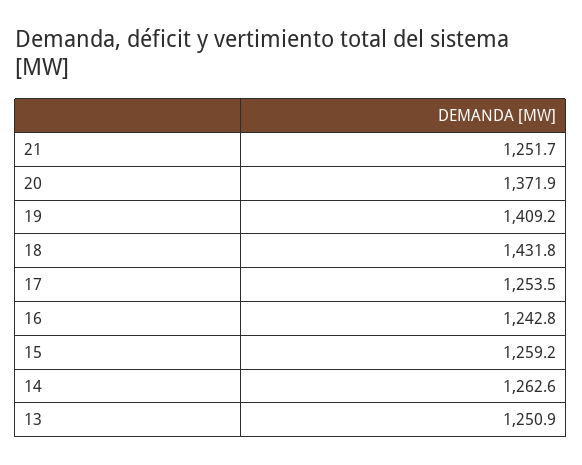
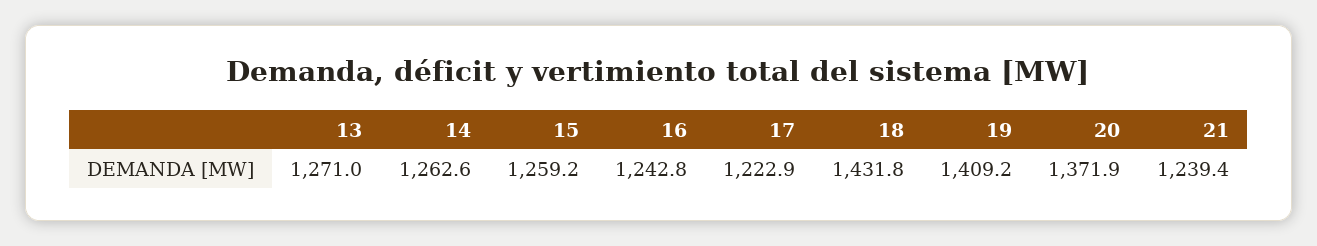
  {
-   "21": 1251.7,
+   "21": 1239.4,
    "20": 1371.9,
    "19": 1409.2,
    "18": 1431.8,
-   "17": 1253.5,
+   "17": 1222.9,
    "16": 1242.8,
    "15": 1259.2,
    "14": 1262.6,
-   "13": 1250.9
+   "13": 1271
  }

